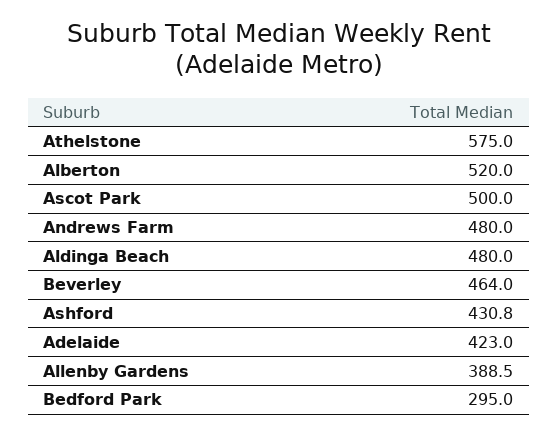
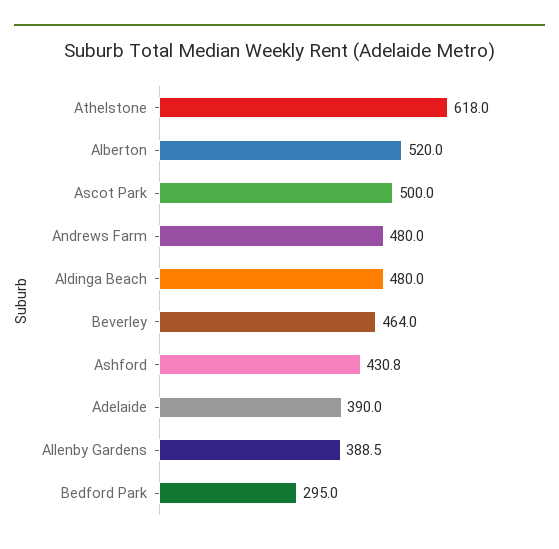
  {
-   "Athelstone": 575,
+   "Athelstone": 618,
    "Alberton": 520,
    "Ascot Park": 500,
    "Andrews Farm": 480,
    "Aldinga Beach": 480,
    "Beverley": 464,
    "Ashford": 430.8,
-   "Adelaide": 423,
+   "Adelaide": 390,
    "Allenby Gardens": 388.5,
    "Bedford Park": 295
  }

